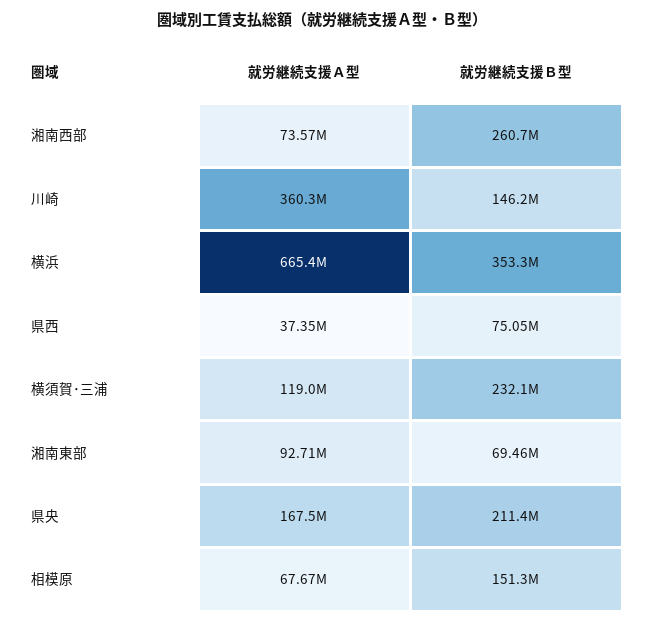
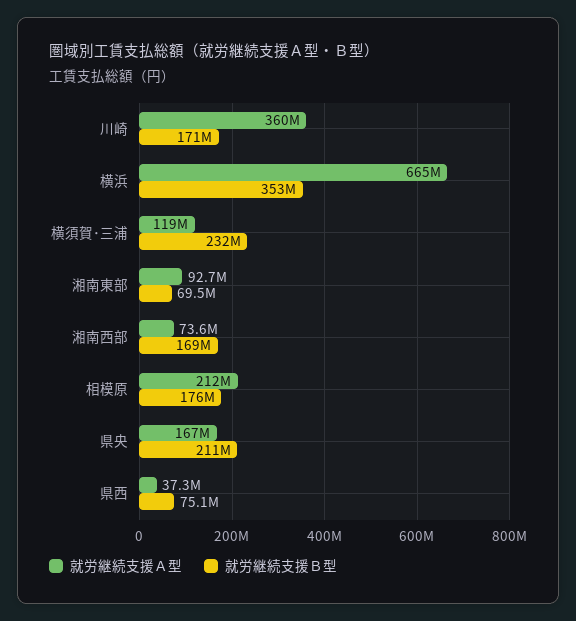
  {
    "就労継続支援Ａ型": {
      "湘南西部": 73570000,
      "川崎": 360300000,
      "横浜": 665400000,
      "県西": 37350000,
      "横須賀･三浦": 119000000,
      "湘南東部": 92710000,
      "県央": 167500000,
-     "相模原": 67670000
+     "相模原": 212000000
    },
    "就労継続支援Ｂ型": {
-     "湘南西部": 260700000,
+     "湘南西部": 169000000,
-     "川崎": 146200000,
+     "川崎": 171000000,
      "横浜": 353300000,
      "県西": 75050000,
      "横須賀･三浦": 232100000,
      "湘南東部": 69460000,
      "県央": 211400000,
-     "相模原": 151300000
+     "相模原": 176000000
    }
  }

